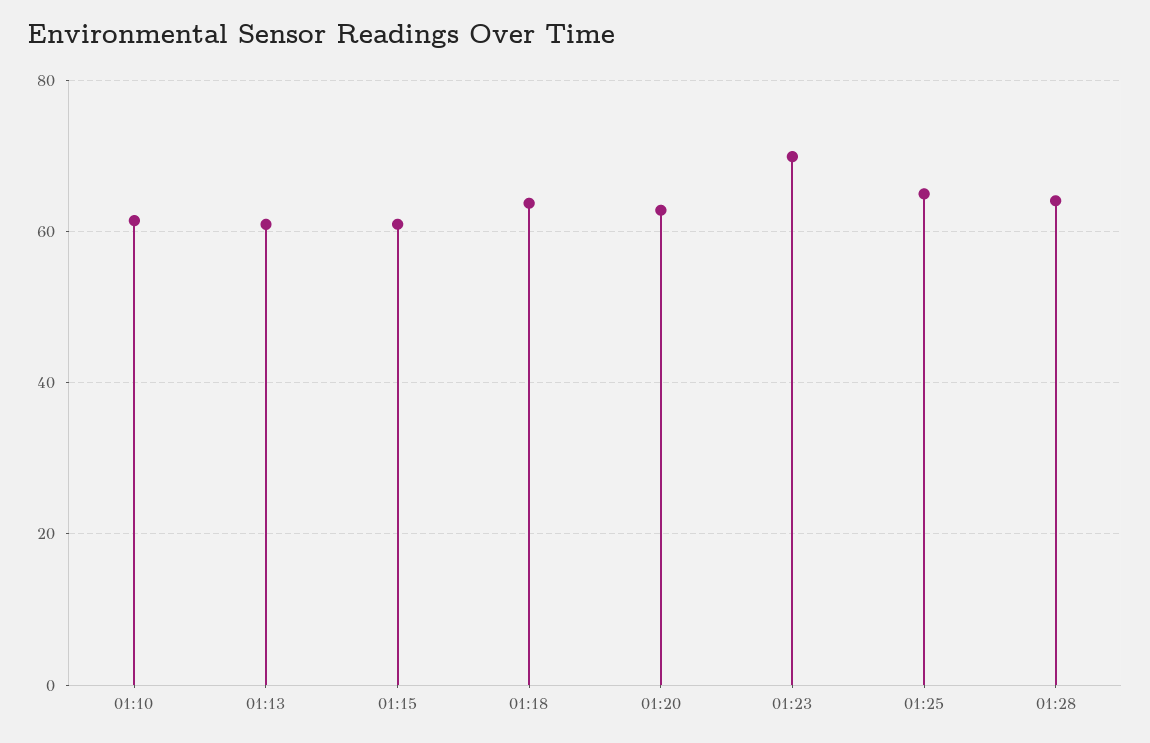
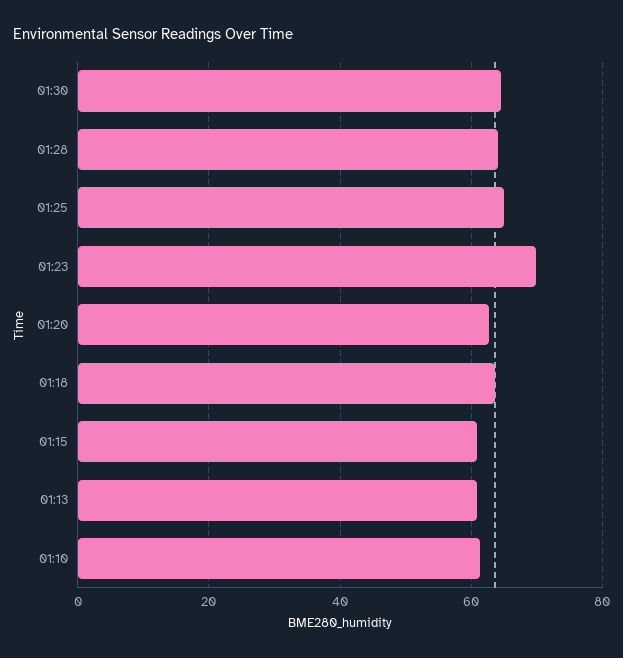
  {
    "01:10": 62,
    "01:13": 60,
    "01:15": 60,
    "01:18": 64,
    "01:20": 62,
    "01:23": 70,
    "01:25": 64,
-   "01:28": 64
+   "01:28": 64,
+   "01:30": 64
  }

